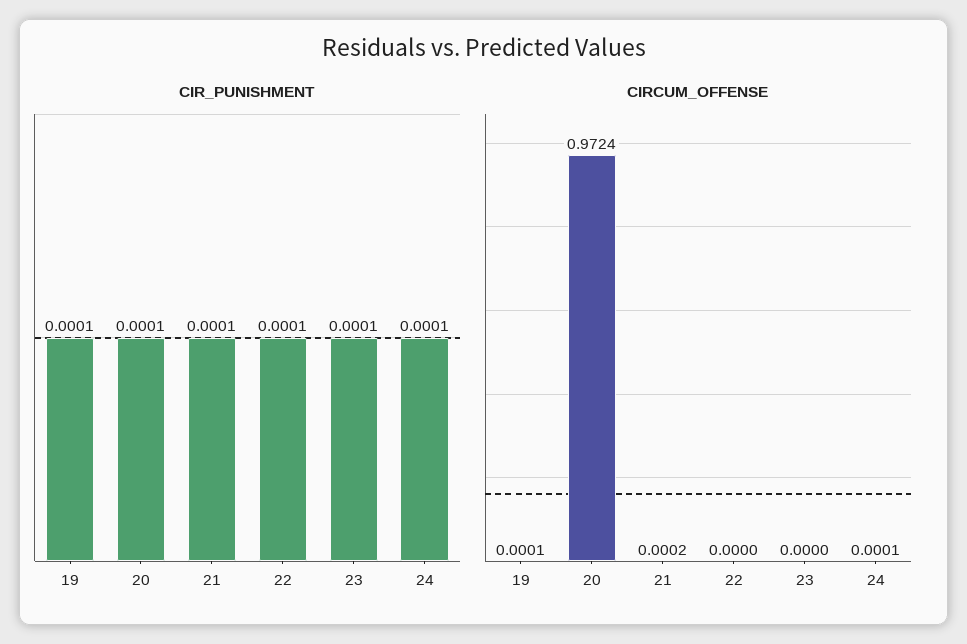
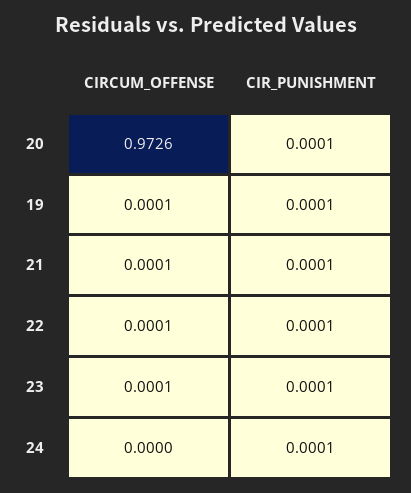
  {
    "CIR_PUNISHMENT": {
      "19": 0.0001,
      "20": 0.0001,
      "21": 0.0001,
      "22": 0.0001,
      "23": 0.0001,
      "24": 0.0001
    },
    "CIRCUM_OFFENSE": {
      "19": 0.0001,
-     "20": 0.9724,
+     "20": 0.9726,
-     "21": 0.0002,
+     "21": 0.0001,
-     "22": 0,
+     "22": 0.0001,
-     "23": 0,
+     "23": 0.0001,
-     "24": 0.0001
+     "24": 0
    }
  }

